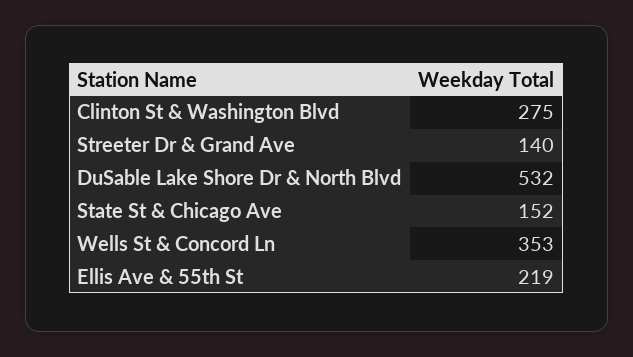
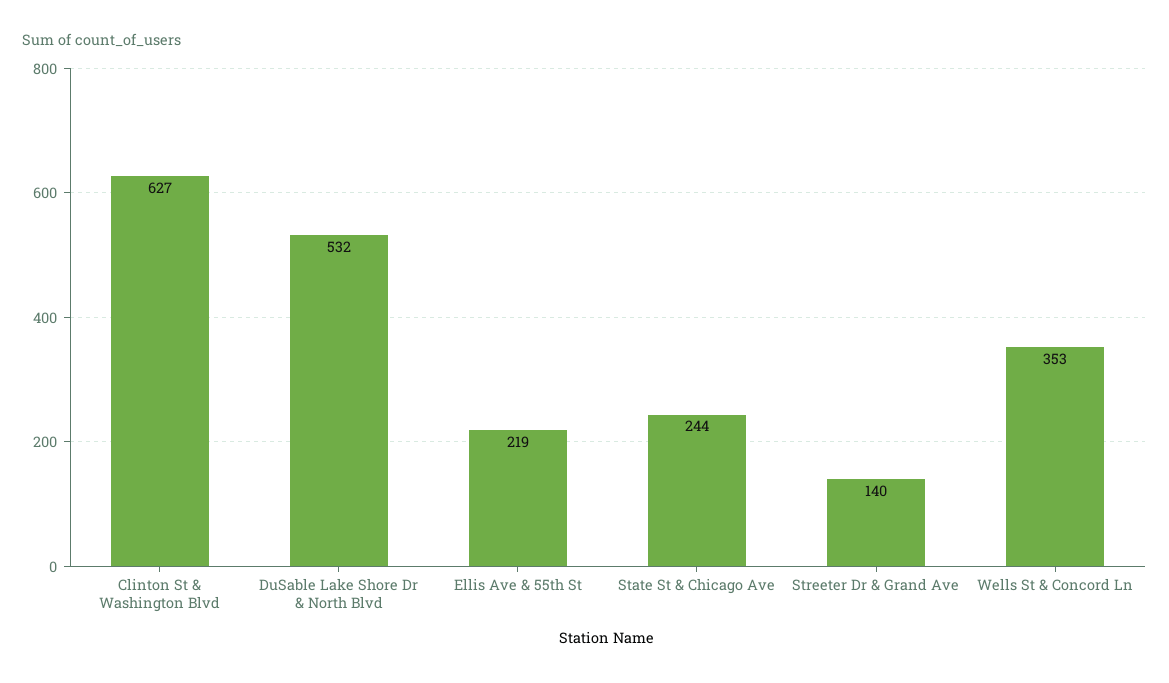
  {
-   "Clinton St & Washington Blvd": 275,
+   "Clinton St & Washington Blvd": 627,
    "Streeter Dr & Grand Ave": 140,
    "DuSable Lake Shore Dr & North Blvd": 532,
-   "State St & Chicago Ave": 152,
+   "State St & Chicago Ave": 244,
    "Wells St & Concord Ln": 353,
    "Ellis Ave & 55th St": 219
  }

